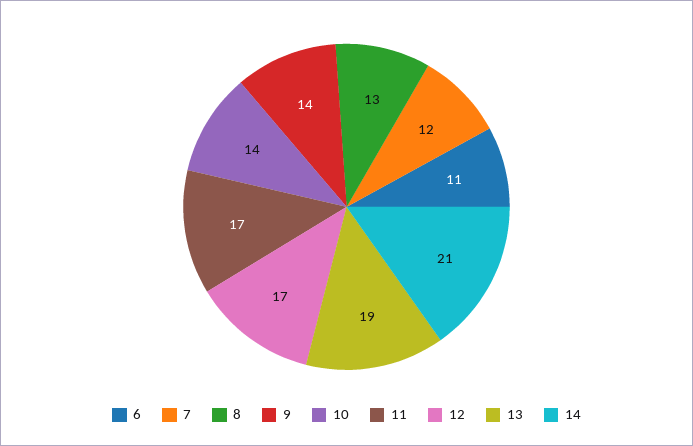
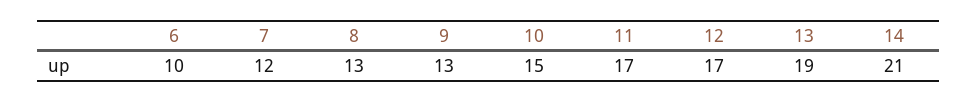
  {
-   "6": 11,
+   "6": 10,
    "7": 12,
    "8": 13,
-   "9": 14,
+   "9": 13,
-   "10": 14,
+   "10": 15,
    "11": 17,
    "12": 17,
    "13": 19,
    "14": 21
  }

